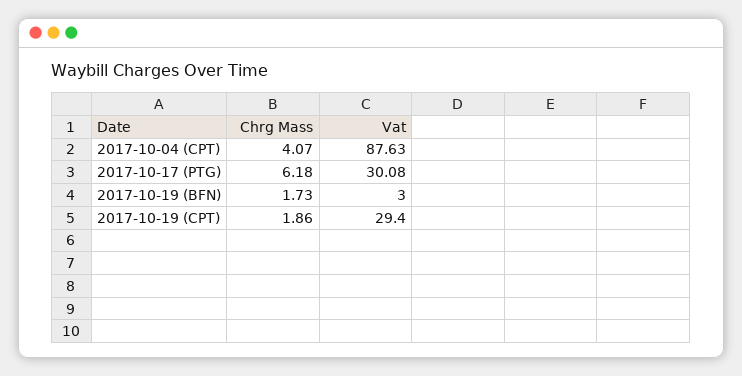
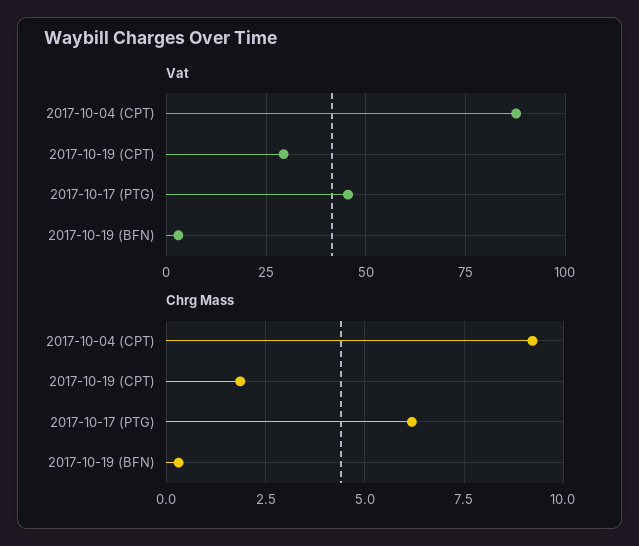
  {
    "Chrg Mass": {
-     "2017-10-04 (CPT)": 4.07,
+     "2017-10-04 (CPT)": 9.25,
      "2017-10-17 (PTG)": 6.18,
-     "2017-10-19 (BFN)": 1.73,
+     "2017-10-19 (BFN)": 0.25,
      "2017-10-19 (CPT)": 1.86
    },
    "Vat": {
      "2017-10-04 (CPT)": 87.63,
-     "2017-10-17 (PTG)": 30.08,
+     "2017-10-17 (PTG)": 45,
      "2017-10-19 (BFN)": 3,
      "2017-10-19 (CPT)": 29.4
    }
  }

